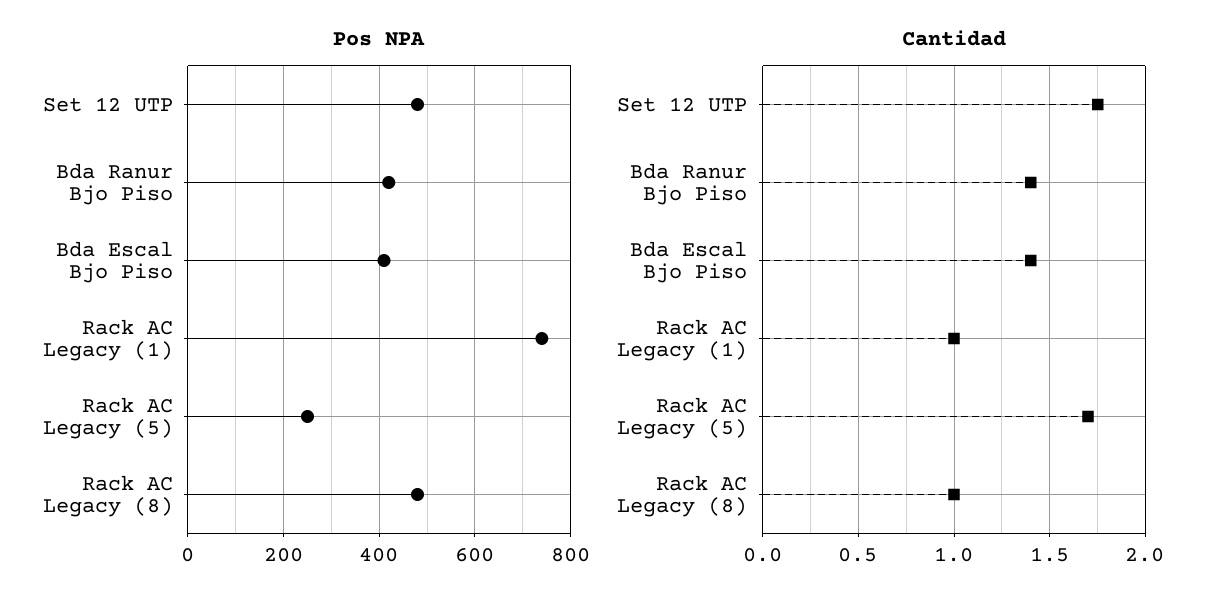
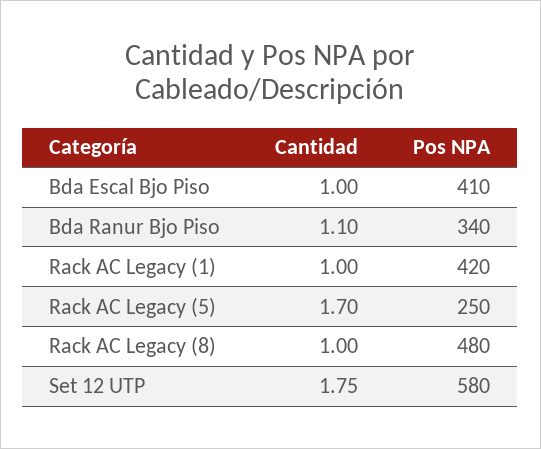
  {
    "Pos NPA": {
-     "Set 12 UTP": 480,
+     "Set 12 UTP": 580,
-     "Bda Ranur Bjo Piso": 420,
+     "Bda Ranur Bjo Piso": 340,
      "Bda Escal Bjo Piso": 410,
-     "Rack AC Legacy (1)": 740,
+     "Rack AC Legacy (1)": 420,
      "Rack AC Legacy (5)": 250,
      "Rack AC Legacy (8)": 480
    },
    "Cantidad": {
      "Set 12 UTP": 1.75,
-     "Bda Ranur Bjo Piso": 1.4,
+     "Bda Ranur Bjo Piso": 1.1,
-     "Bda Escal Bjo Piso": 1.4,
+     "Bda Escal Bjo Piso": 1,
      "Rack AC Legacy (1)": 1,
      "Rack AC Legacy (5)": 1.7,
      "Rack AC Legacy (8)": 1
    }
  }

